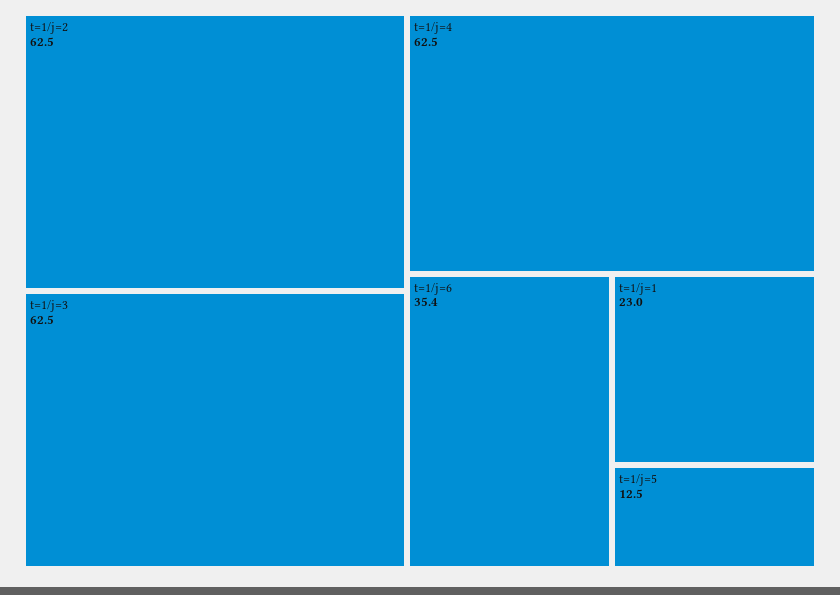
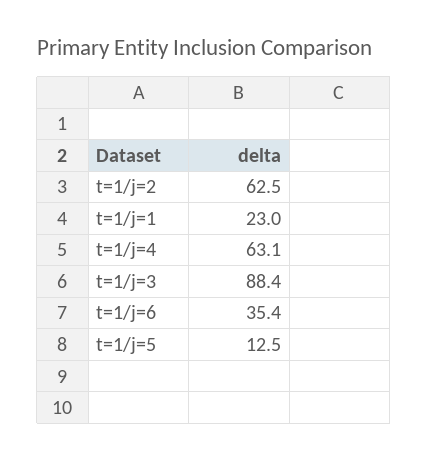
  {
    "t=1/j=2": 62.5,
-   "t=1/j=3": 62.5,
+   "t=1/j=3": 88.4,
-   "t=1/j=4": 62.5,
+   "t=1/j=4": 63.1,
    "t=1/j=6": 35.4,
    "t=1/j=1": 23,
    "t=1/j=5": 12.5
  }

